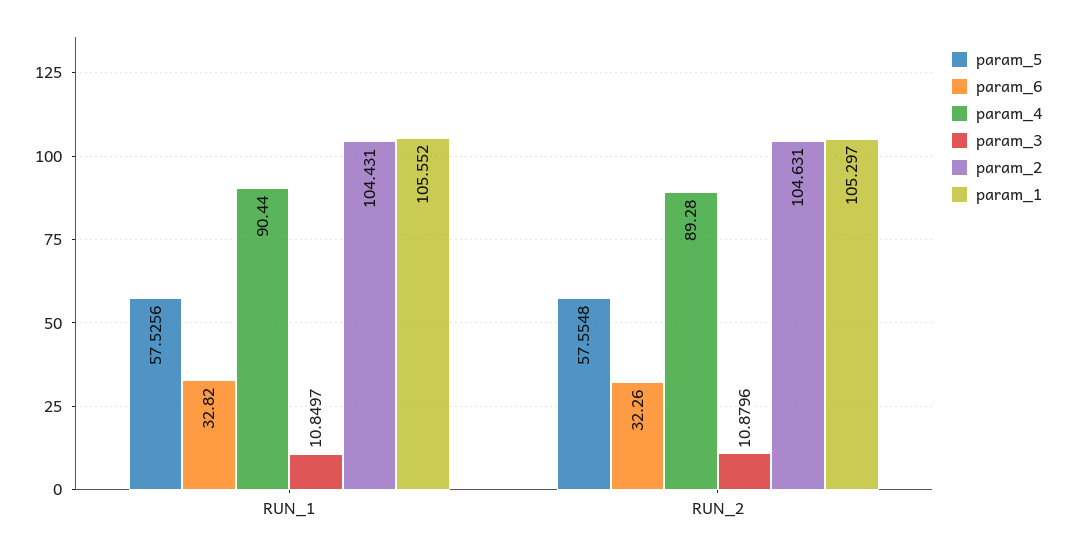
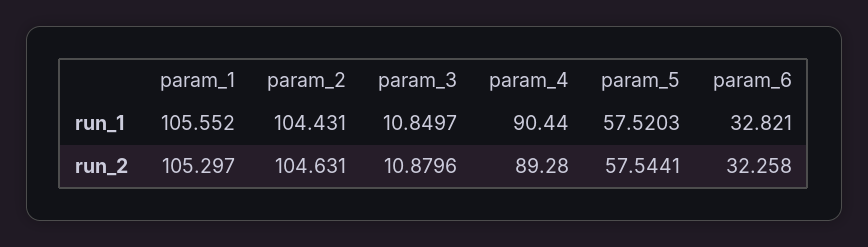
  {
    "param_5": {
-     "RUN_1": 57.5256,
+     "RUN_1": 57.5203,
-     "RUN_2": 57.5548
+     "RUN_2": 57.5441
    },
    "param_6": {
      "RUN_1": 32.821,
      "RUN_2": 32.258
    },
    "param_4": {
      "RUN_1": 90.44,
      "RUN_2": 89.28
    },
    "param_3": {
      "RUN_1": 10.8497,
      "RUN_2": 10.8796
    },
    "param_2": {
      "RUN_1": 104.431,
      "RUN_2": 104.631
    },
    "param_1": {
      "RUN_1": 105.552,
      "RUN_2": 105.297
    }
  }

